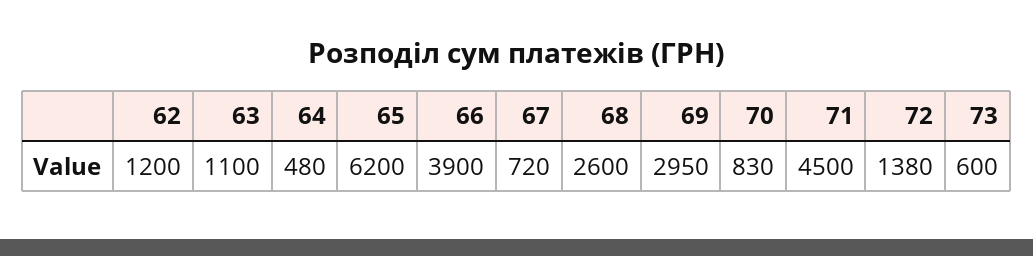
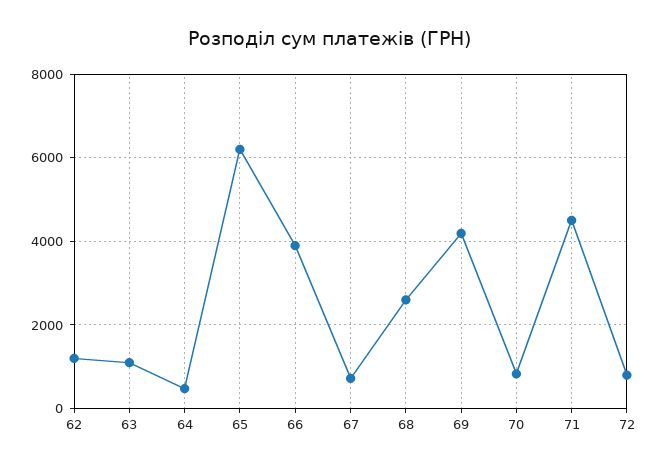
  {
    "62": 1200,
    "63": 1100,
    "64": 480,
    "65": 6200,
    "66": 3900,
    "67": 720,
    "68": 2600,
-   "69": 2950,
+   "69": 4200,
    "70": 830,
    "71": 4500,
-   "72": 1380,
+   "72": 800
-   "73": 600
  }

